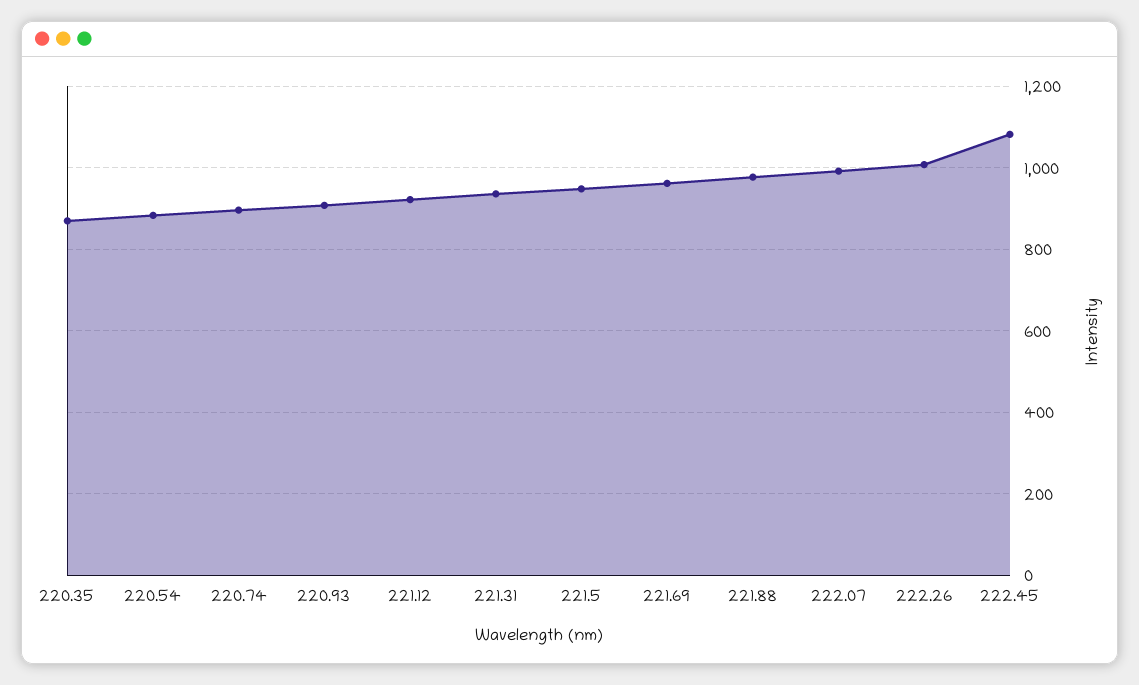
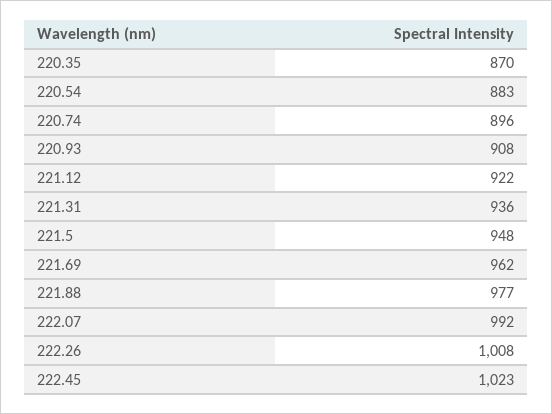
  {
    "220.35": 870,
    "220.54": 883,
    "220.74": 896,
    "220.93": 908,
    "221.12": 922,
    "221.31": 936,
    "221.5": 948,
    "221.69": 962,
    "221.88": 977,
    "222.07": 992,
    "222.26": 1008,
-   "222.45": 1080
+   "222.45": 1023
  }

